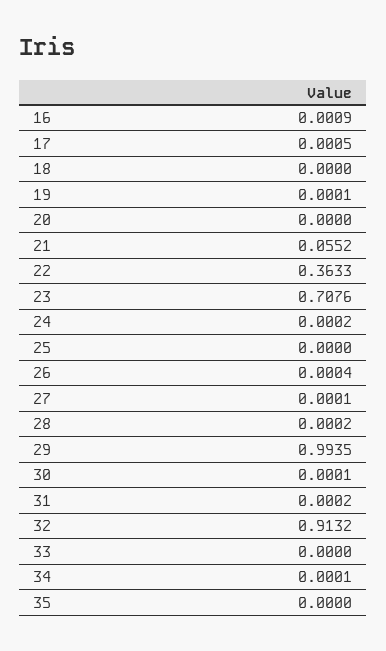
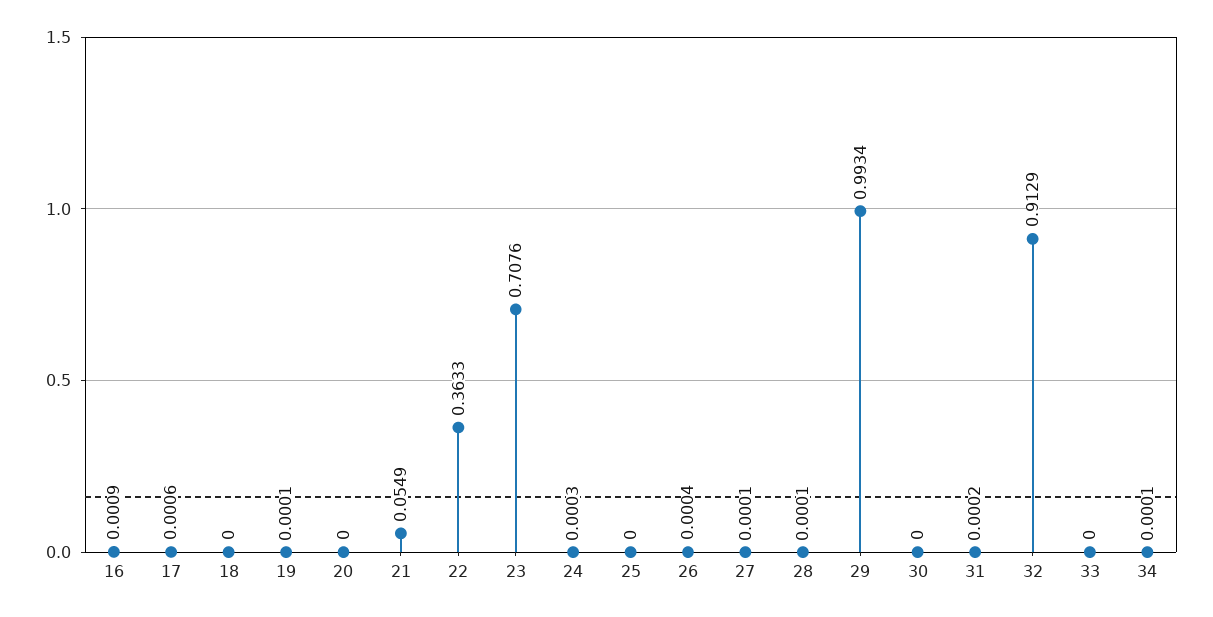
  {
    "16": 0.0009,
-   "17": 0.0005,
+   "17": 0.0006,
    "18": 0,
    "19": 0.0001,
    "20": 0,
-   "21": 0.0552,
+   "21": 0.0549,
    "22": 0.3633,
    "23": 0.7076,
-   "24": 0.0002,
+   "24": 0.0003,
    "25": 0,
    "26": 0.0004,
    "27": 0.0001,
-   "28": 0.0002,
+   "28": 0.0001,
-   "29": 0.9935,
+   "29": 0.9934,
-   "30": 0.0001,
+   "30": 0,
    "31": 0.0002,
-   "32": 0.9132,
+   "32": 0.9129,
    "33": 0,
-   "34": 0.0001,
+   "34": 0.0001
-   "35": 0
  }

